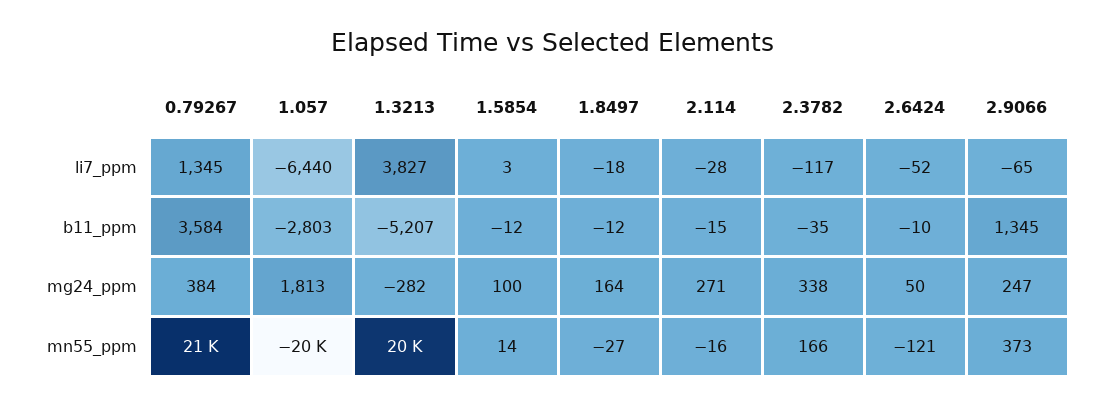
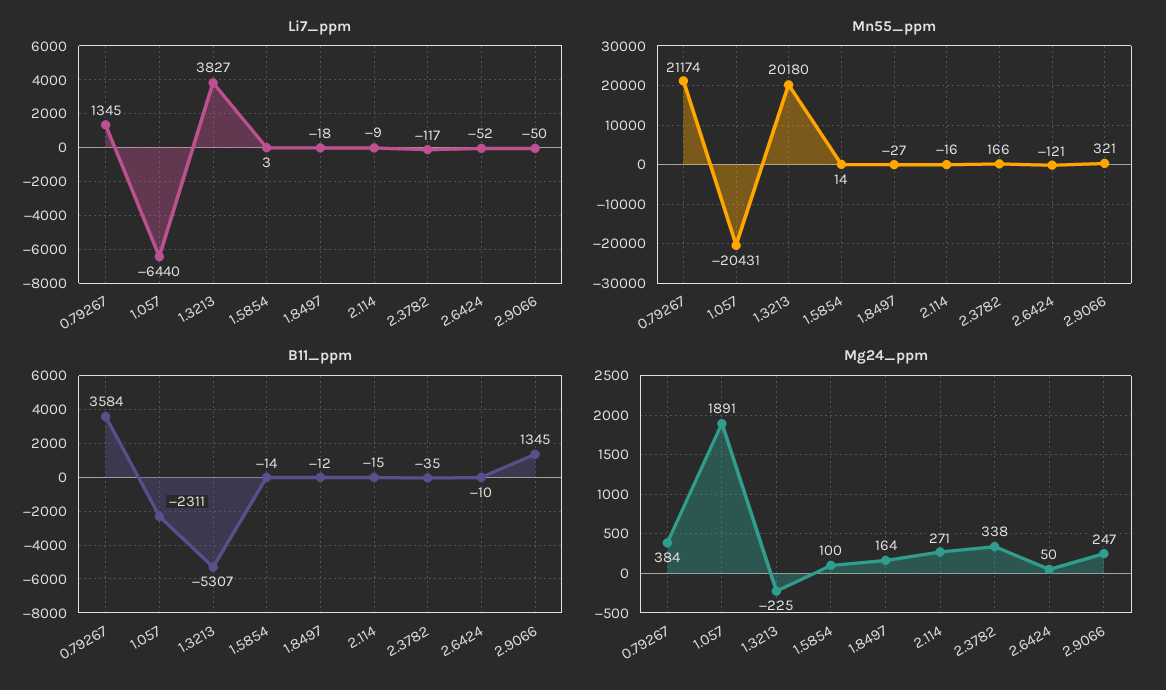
  {
    "li7_ppm": {
      "0.79267": 1345,
      "1.057": -6440,
      "1.3213": 3827,
      "1.5854": 3,
      "1.8497": -18,
-     "2.114": -28,
+     "2.114": -9,
      "2.3782": -117,
      "2.6424": -52,
-     "2.9066": -65
+     "2.9066": -50
    },
    "b11_ppm": {
      "0.79267": 3584,
-     "1.057": -2803,
+     "1.057": -2311,
-     "1.3213": -5207,
+     "1.3213": -5307,
-     "1.5854": -12,
+     "1.5854": -14,
      "1.8497": -12,
      "2.114": -15,
      "2.3782": -35,
      "2.6424": -10,
      "2.9066": 1345
    },
    "mg24_ppm": {
      "0.79267": 384,
-     "1.057": 1813,
+     "1.057": 1891,
-     "1.3213": -282,
+     "1.3213": -225,
      "1.5854": 100,
      "1.8497": 164,
      "2.114": 271,
      "2.3782": 338,
      "2.6424": 50,
      "2.9066": 247
    },
    "mn55_ppm": {
      "0.79267": 21174,
      "1.057": -20431,
      "1.3213": 20180,
      "1.5854": 14,
      "1.8497": -27,
      "2.114": -16,
      "2.3782": 166,
      "2.6424": -121,
-     "2.9066": 373
+     "2.9066": 321
    }
  }

